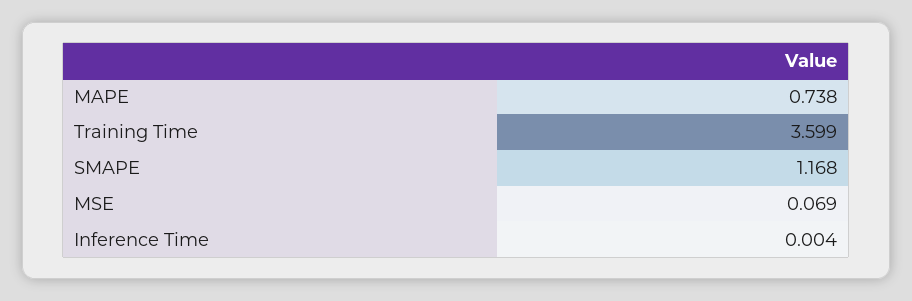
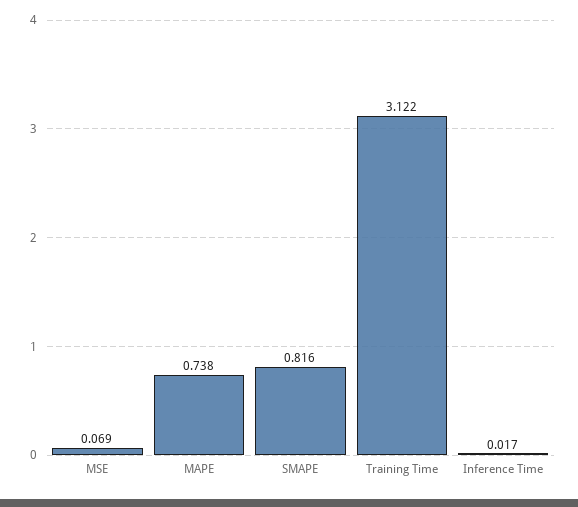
  {
    "MAPE": 0.738,
-   "Training Time": 3.599,
+   "Training Time": 3.122,
-   "SMAPE": 1.168,
+   "SMAPE": 0.816,
    "MSE": 0.069,
-   "Inference Time": 0.004
+   "Inference Time": 0.017
  }

